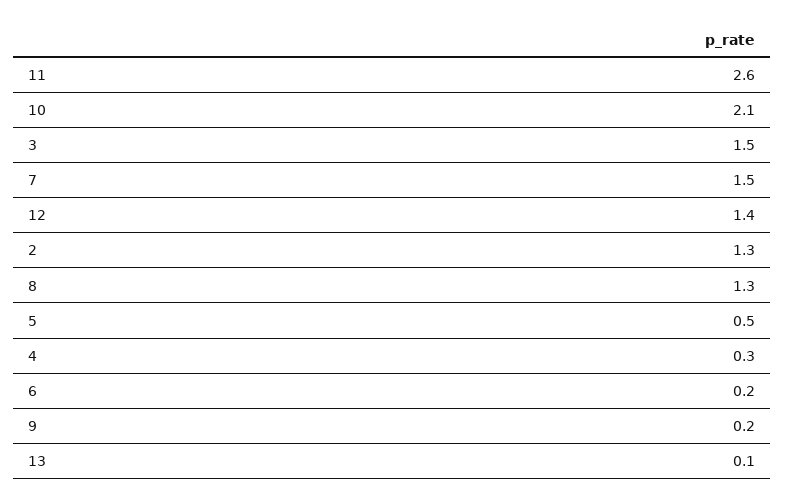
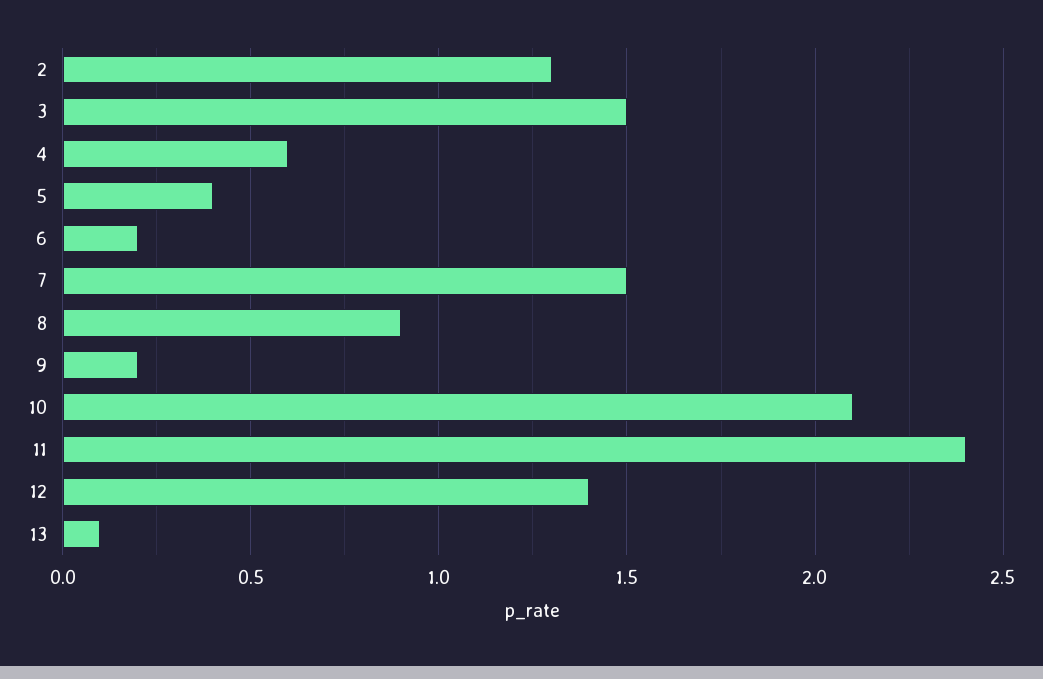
  {
-   "11": 2.6,
+   "11": 2.4,
    "10": 2.1,
    "3": 1.5,
    "7": 1.5,
    "12": 1.4,
    "2": 1.3,
-   "8": 1.3,
+   "8": 0.9,
-   "5": 0.5,
+   "5": 0.4,
-   "4": 0.3,
+   "4": 0.6,
    "6": 0.2,
    "9": 0.2,
    "13": 0.1
  }

